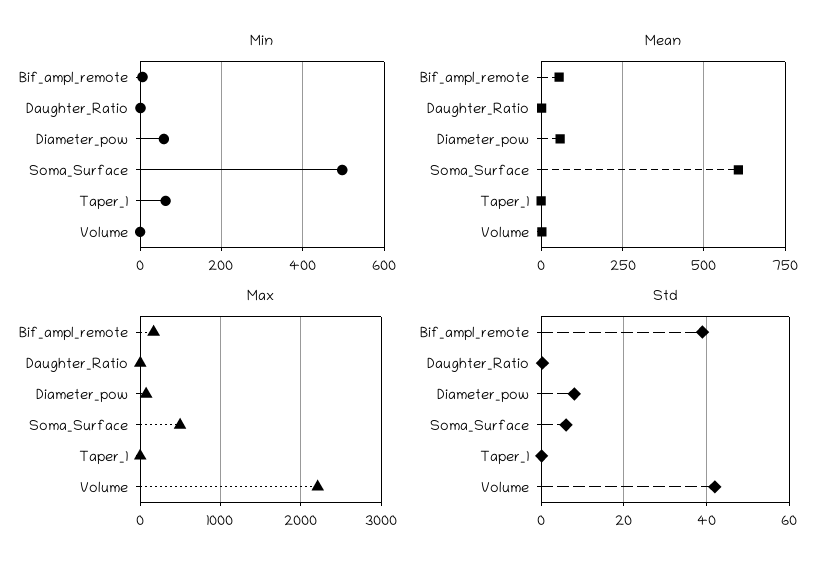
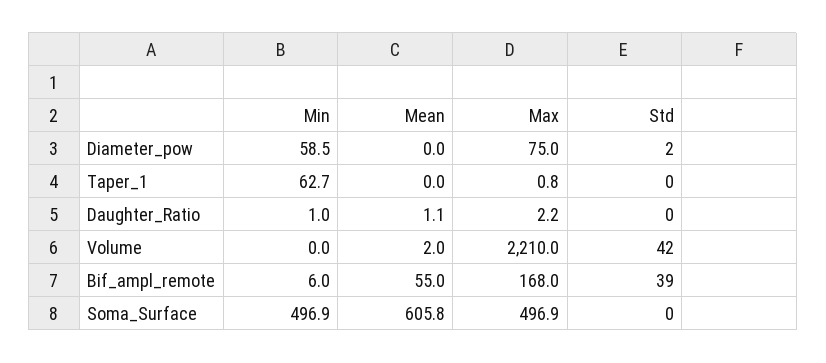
  {
    "Min": {
      "Bif_ampl_remote": 6,
      "Daughter_Ratio": 1,
      "Diameter_pow": 58.5,
      "Soma_Surface": 496.9,
      "Taper_1": 62.7,
      "Volume": 0
    },
    "Mean": {
      "Bif_ampl_remote": 55,
      "Daughter_Ratio": 1.1,
-     "Diameter_pow": 50,
+     "Diameter_pow": 0,
      "Soma_Surface": 605.8,
      "Taper_1": 0,
      "Volume": 2
    },
    "Max": {
      "Bif_ampl_remote": 168,
      "Daughter_Ratio": 2.2,
      "Diameter_pow": 75,
      "Soma_Surface": 496.9,
      "Taper_1": 0.8,
      "Volume": 2210
    },
    "Std": {
      "Bif_ampl_remote": 39,
      "Daughter_Ratio": 0,
-     "Diameter_pow": 8,
+     "Diameter_pow": 2,
-     "Soma_Surface": 6,
+     "Soma_Surface": 0,
      "Taper_1": 0,
      "Volume": 42
    }
  }

